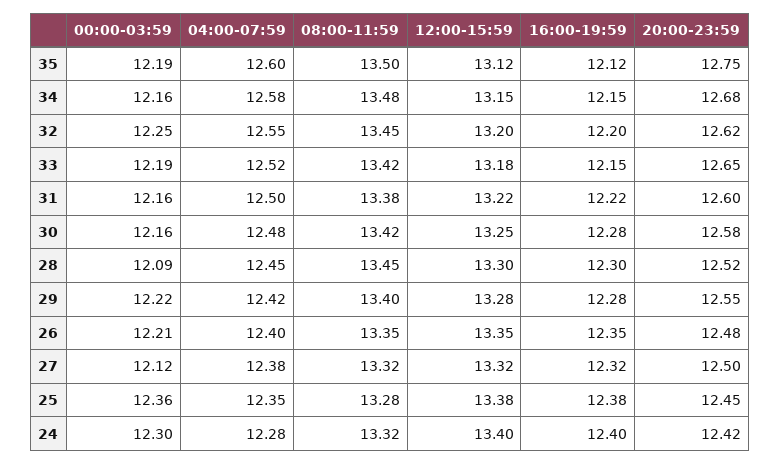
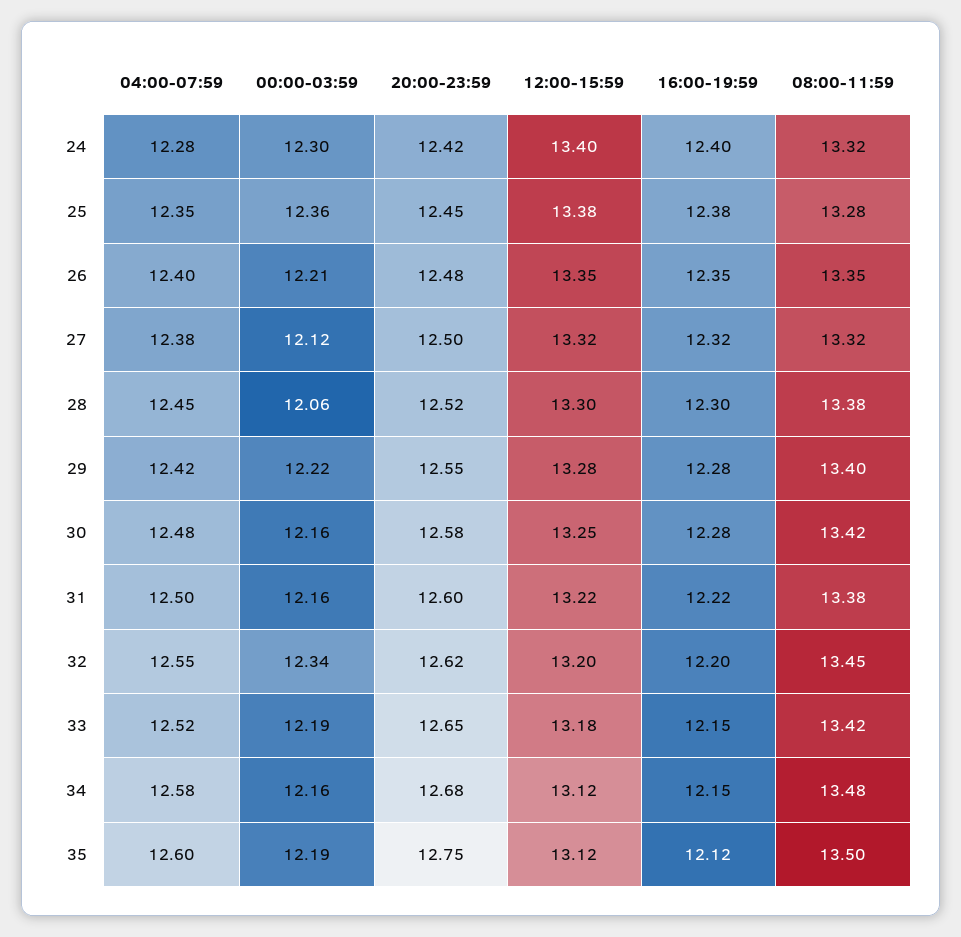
  {
    "00:00-03:59": {
      "35": 12.19,
      "34": 12.16,
-     "32": 12.25,
+     "32": 12.34,
      "33": 12.19,
      "31": 12.16,
      "30": 12.16,
-     "28": 12.09,
+     "28": 12.06,
      "29": 12.22,
      "26": 12.21,
      "27": 12.12,
      "25": 12.36,
      "24": 12.3
    },
    "04:00-07:59": {
      "35": 12.6,
      "34": 12.58,
      "32": 12.55,
      "33": 12.52,
      "31": 12.5,
      "30": 12.48,
      "28": 12.45,
      "29": 12.42,
      "26": 12.4,
      "27": 12.38,
      "25": 12.35,
      "24": 12.28
    },
    "08:00-11:59": {
      "35": 13.5,
      "34": 13.48,
      "32": 13.45,
      "33": 13.42,
      "31": 13.38,
      "30": 13.42,
-     "28": 13.45,
+     "28": 13.38,
      "29": 13.4,
      "26": 13.35,
      "27": 13.32,
      "25": 13.28,
      "24": 13.32
    },
    "12:00-15:59": {
      "35": 13.12,
-     "34": 13.15,
+     "34": 13.12,
      "32": 13.2,
      "33": 13.18,
      "31": 13.22,
      "30": 13.25,
      "28": 13.3,
      "29": 13.28,
      "26": 13.35,
      "27": 13.32,
      "25": 13.38,
      "24": 13.4
    },
    "16:00-19:59": {
      "35": 12.12,
      "34": 12.15,
      "32": 12.2,
      "33": 12.15,
      "31": 12.22,
      "30": 12.28,
      "28": 12.3,
      "29": 12.28,
      "26": 12.35,
      "27": 12.32,
      "25": 12.38,
      "24": 12.4
    },
    "20:00-23:59": {
      "35": 12.75,
      "34": 12.68,
      "32": 12.62,
      "33": 12.65,
      "31": 12.6,
      "30": 12.58,
      "28": 12.52,
      "29": 12.55,
      "26": 12.48,
      "27": 12.5,
      "25": 12.45,
      "24": 12.42
    }
  }

